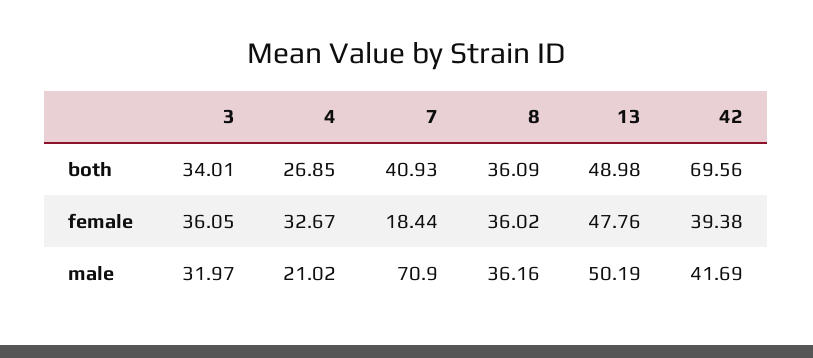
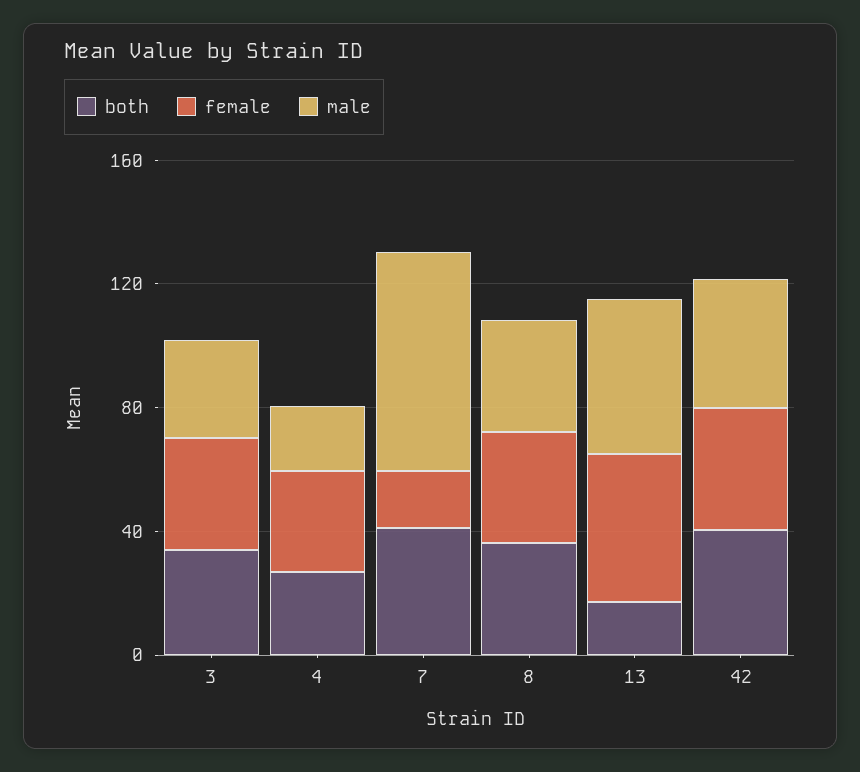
  {
    "both": {
      "3": 34.01,
      "4": 26.85,
      "7": 40.93,
      "8": 36.09,
-     "13": 48.98,
+     "13": 20,
-     "42": 69.56
+     "42": 40
    },
    "female": {
      "3": 36.05,
      "4": 32.67,
      "7": 18.44,
      "8": 36.02,
      "13": 47.76,
      "42": 39.38
    },
    "male": {
      "3": 31.97,
      "4": 21.02,
      "7": 70.9,
      "8": 36.16,
      "13": 50.19,
      "42": 41.69
    }
  }

